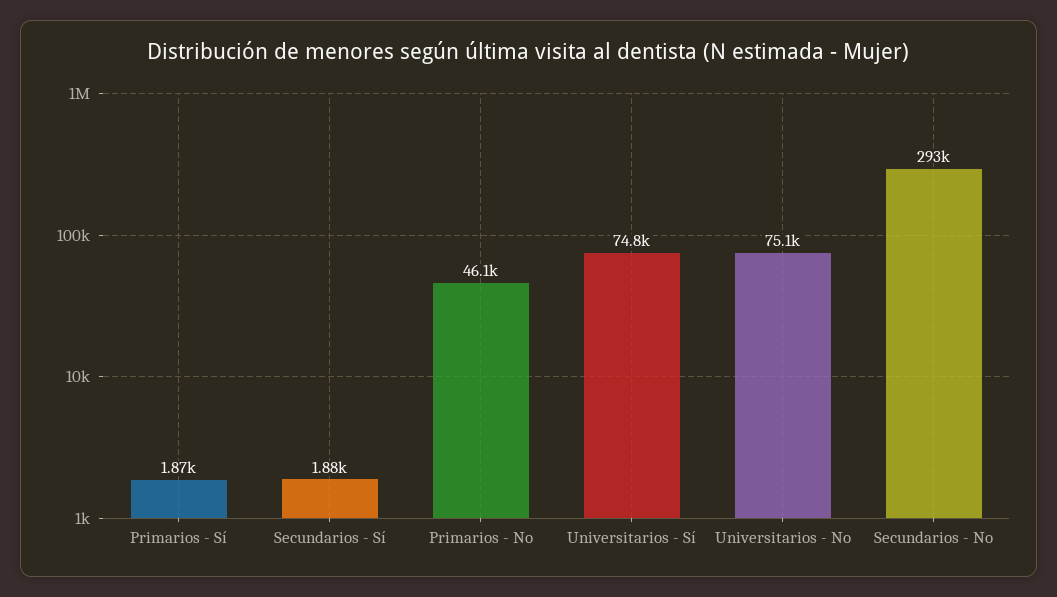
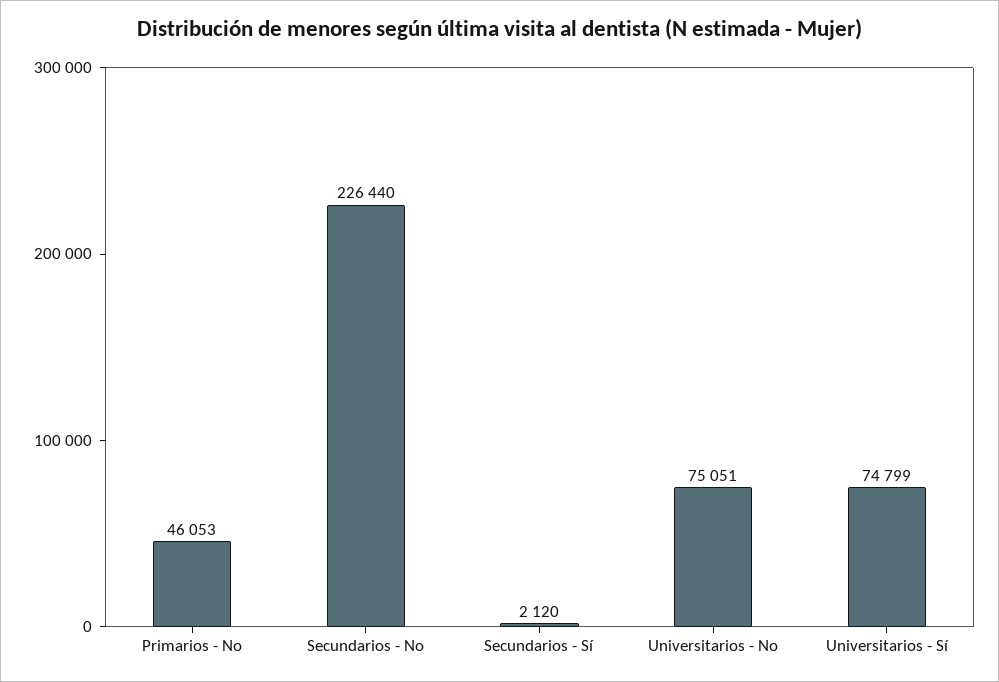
  {
-   "Primarios - Sí": 1870,
-   "Secundarios - Sí": 1880,
+   "Secundarios - Sí": 2120,
    "Primarios - No": 46053,
    "Universitarios - Sí": 74799,
    "Universitarios - No": 75051,
-   "Secundarios - No": 293000
+   "Secundarios - No": 226440
  }

